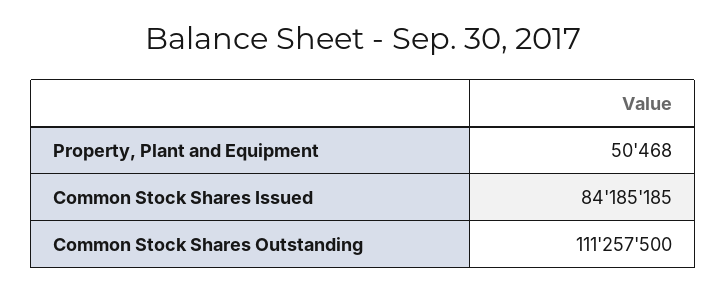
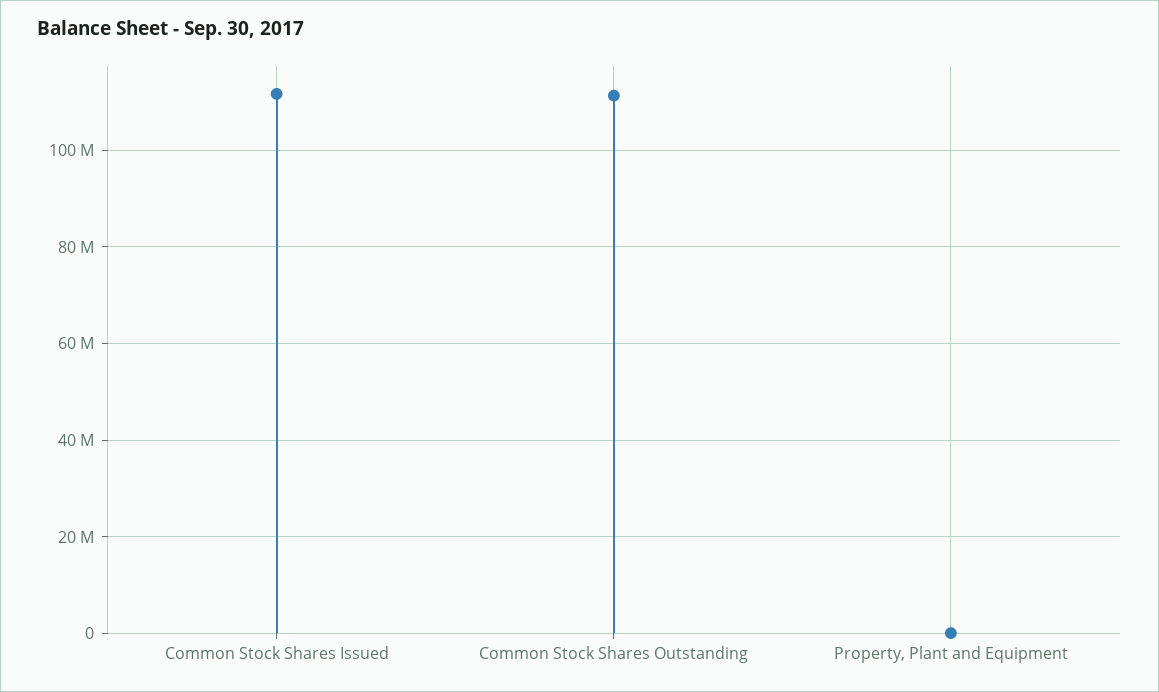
  {
    "Property, Plant and Equipment": 50468,
-   "Common Stock Shares Issued": 84185185,
+   "Common Stock Shares Issued": 112000000,
    "Common Stock Shares Outstanding": 111257500
  }

